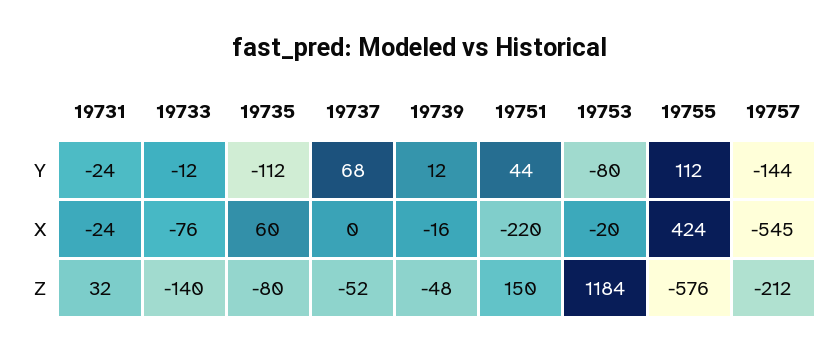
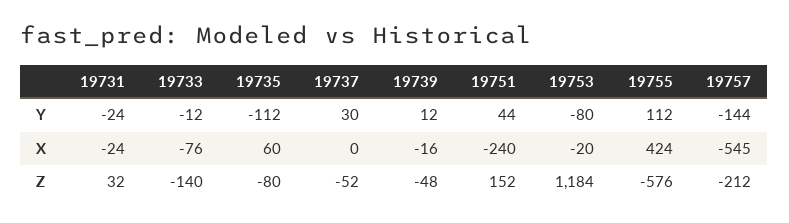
  {
    "19731": {
      "Y": -24,
      "X": -24,
      "Z": 32
    },
    "19733": {
      "Y": -12,
      "X": -76,
      "Z": -140
    },
    "19735": {
      "Y": -112,
      "X": 60,
      "Z": -80
    },
    "19737": {
-     "Y": 68,
+     "Y": 30,
      "X": 0,
      "Z": -52
    },
    "19739": {
      "Y": 12,
      "X": -16,
      "Z": -48
    },
    "19751": {
      "Y": 44,
-     "X": -220,
+     "X": -240,
-     "Z": 150
+     "Z": 152
    },
    "19753": {
      "Y": -80,
      "X": -20,
      "Z": 1184
    },
    "19755": {
      "Y": 112,
      "X": 424,
      "Z": -576
    },
    "19757": {
      "Y": -144,
      "X": -545,
      "Z": -212
    }
  }

